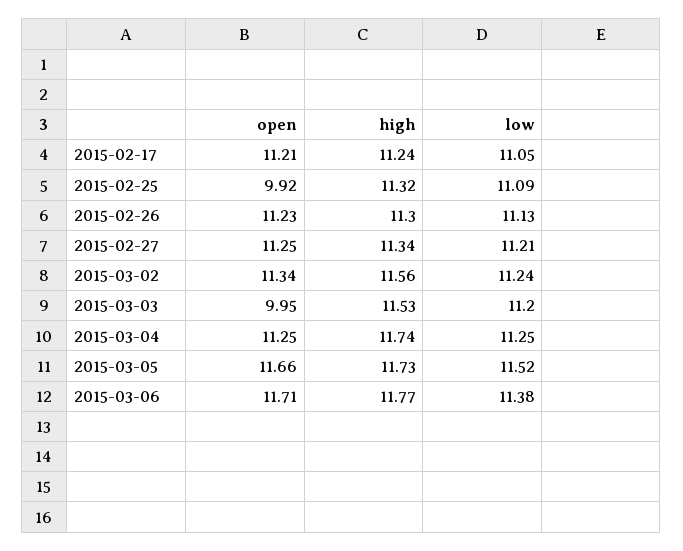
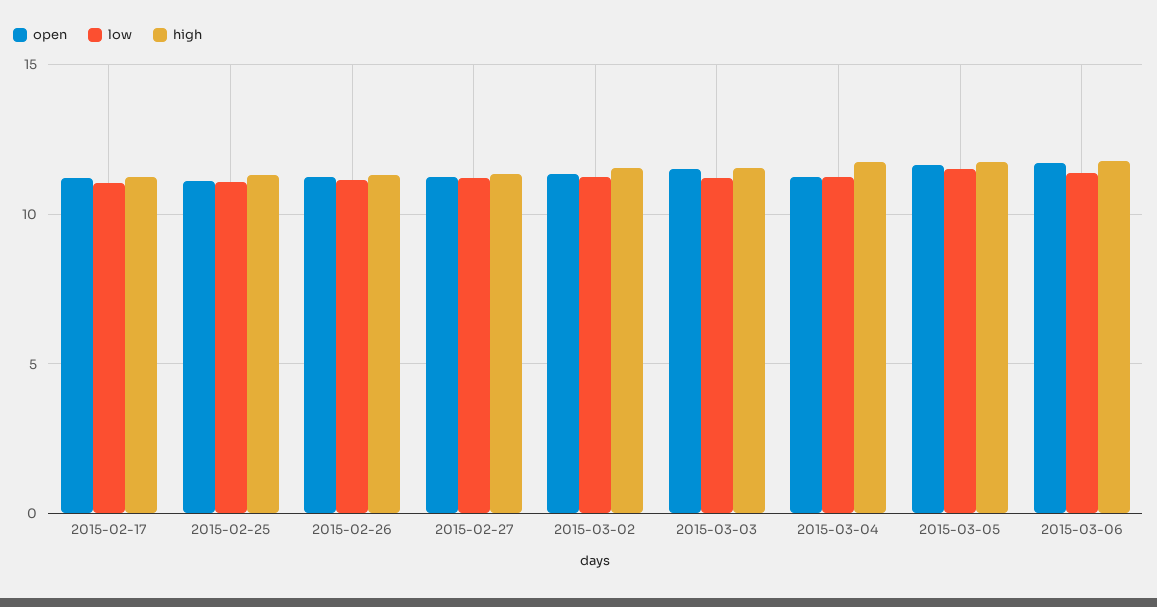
  {
    "open": {
      "2015-02-17": 11.21,
-     "2015-02-25": 9.92,
+     "2015-02-25": 11,
      "2015-02-26": 11.23,
      "2015-02-27": 11.25,
      "2015-03-02": 11.34,
-     "2015-03-03": 9.95,
+     "2015-03-03": 11.5,
      "2015-03-04": 11.25,
      "2015-03-05": 11.66,
      "2015-03-06": 11.71
    },
    "high": {
      "2015-02-17": 11.24,
      "2015-02-25": 11.32,
      "2015-02-26": 11.3,
      "2015-02-27": 11.34,
      "2015-03-02": 11.56,
      "2015-03-03": 11.53,
      "2015-03-04": 11.74,
      "2015-03-05": 11.73,
      "2015-03-06": 11.77
    },
    "low": {
      "2015-02-17": 11.05,
      "2015-02-25": 11.09,
      "2015-02-26": 11.13,
      "2015-02-27": 11.21,
      "2015-03-02": 11.24,
      "2015-03-03": 11.2,
      "2015-03-04": 11.25,
      "2015-03-05": 11.52,
      "2015-03-06": 11.38
    }
  }

